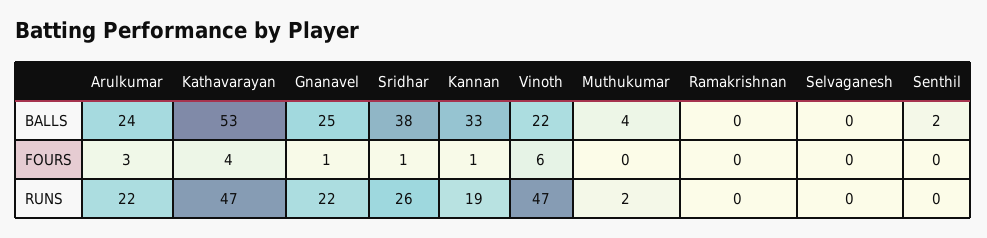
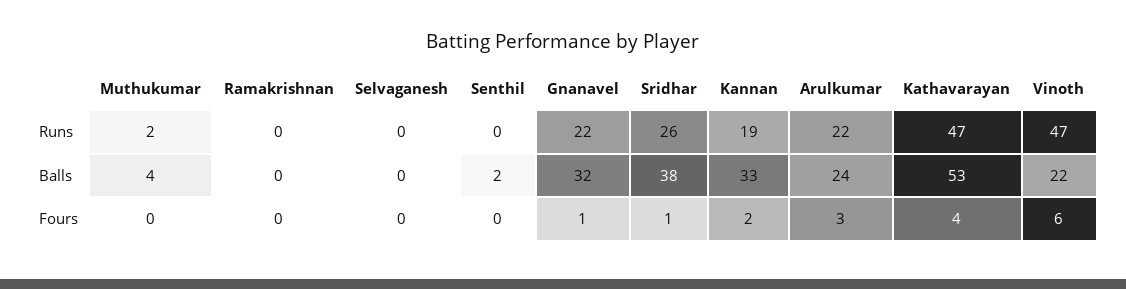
  {
    "Arulkumar": {
      "BALLS": 24,
      "FOURS": 3,
      "RUNS": 22
    },
    "Kathavarayan": {
      "BALLS": 53,
      "FOURS": 4,
      "RUNS": 47
    },
    "Gnanavel": {
-     "BALLS": 25,
+     "BALLS": 32,
      "FOURS": 1,
      "RUNS": 22
    },
    "Sridhar": {
      "BALLS": 38,
      "FOURS": 1,
      "RUNS": 26
    },
    "Kannan": {
      "BALLS": 33,
-     "FOURS": 1,
+     "FOURS": 2,
      "RUNS": 19
    },
    "Vinoth": {
      "BALLS": 22,
      "FOURS": 6,
      "RUNS": 47
    },
    "Muthukumar": {
      "BALLS": 4,
      "FOURS": 0,
      "RUNS": 2
    },
    "Ramakrishnan": {
      "BALLS": 0,
      "FOURS": 0,
      "RUNS": 0
    },
    "Selvaganesh": {
      "BALLS": 0,
      "FOURS": 0,
      "RUNS": 0
    },
    "Senthil": {
      "BALLS": 2,
      "FOURS": 0,
      "RUNS": 0
    }
  }

